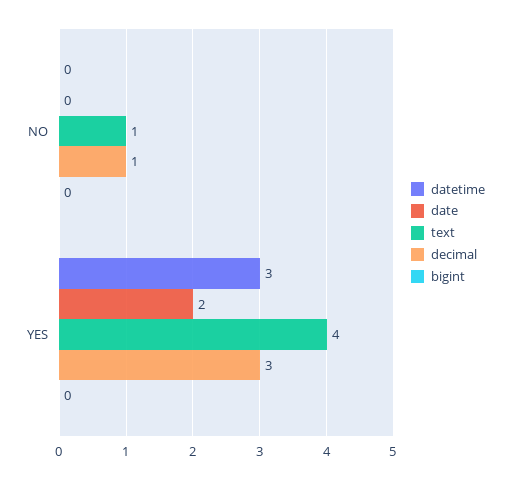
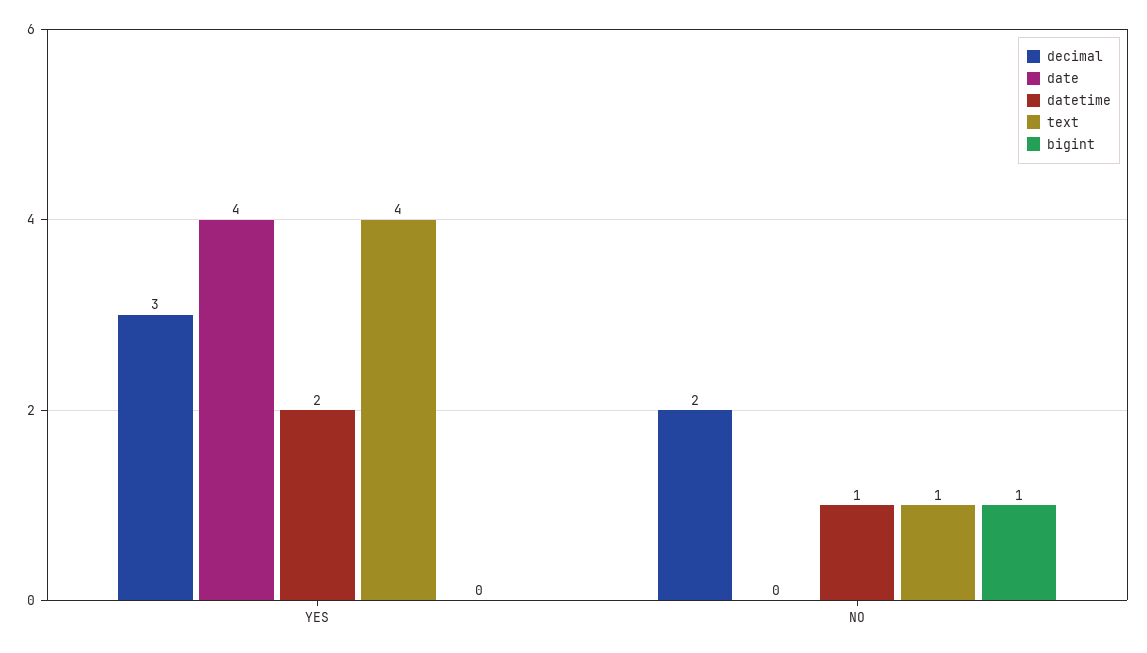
  {
    "datetime": {
-     "NO": 0,
+     "NO": 1,
-     "YES": 3
+     "YES": 2
    },
    "date": {
      "NO": 0,
-     "YES": 2
+     "YES": 4
    },
    "text": {
      "NO": 1,
      "YES": 4
    },
    "decimal": {
-     "NO": 1,
+     "NO": 2,
      "YES": 3
    },
    "bigint": {
-     "NO": 0,
+     "NO": 1,
      "YES": 0
    }
  }

